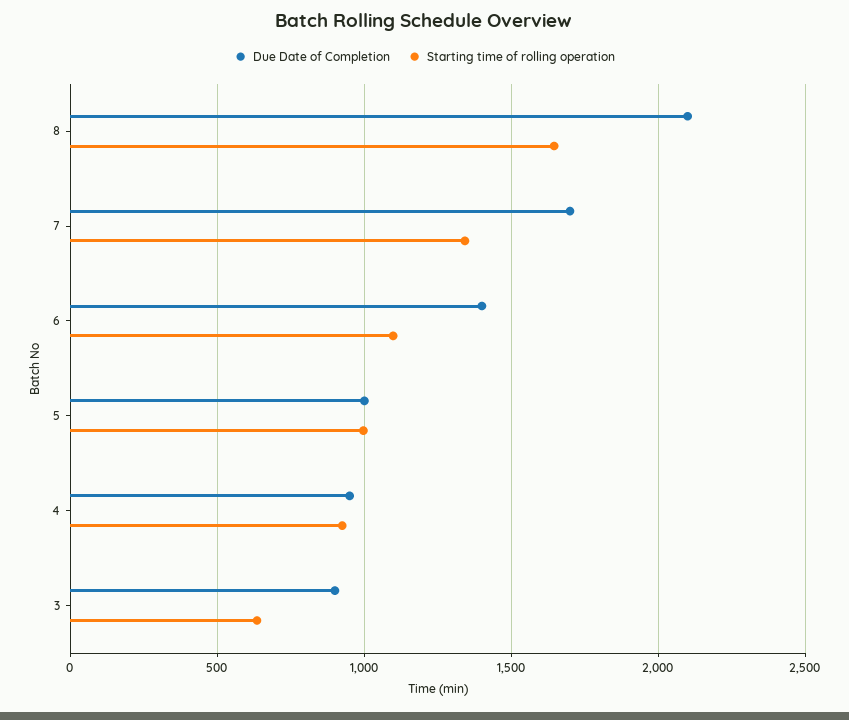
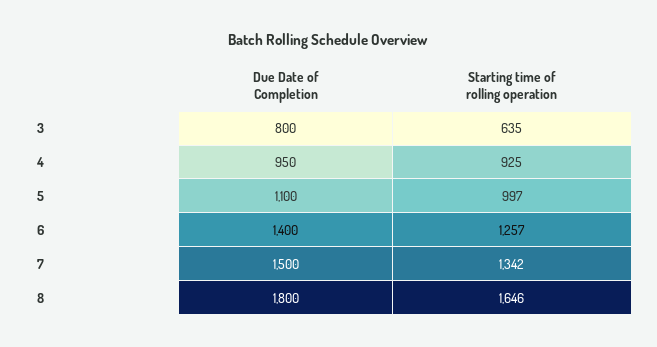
  {
    "Due Date of Completion": {
-     "8": 2100,
+     "8": 1800,
-     "7": 1700,
+     "7": 1500,
      "6": 1400,
-     "5": 1000,
+     "5": 1100,
      "4": 950,
-     "3": 900
+     "3": 800
    },
    "Starting time of rolling operation": {
      "8": 1646,
      "7": 1342,
-     "6": 1100,
+     "6": 1257,
      "5": 997,
      "4": 925,
      "3": 635
    }
  }

